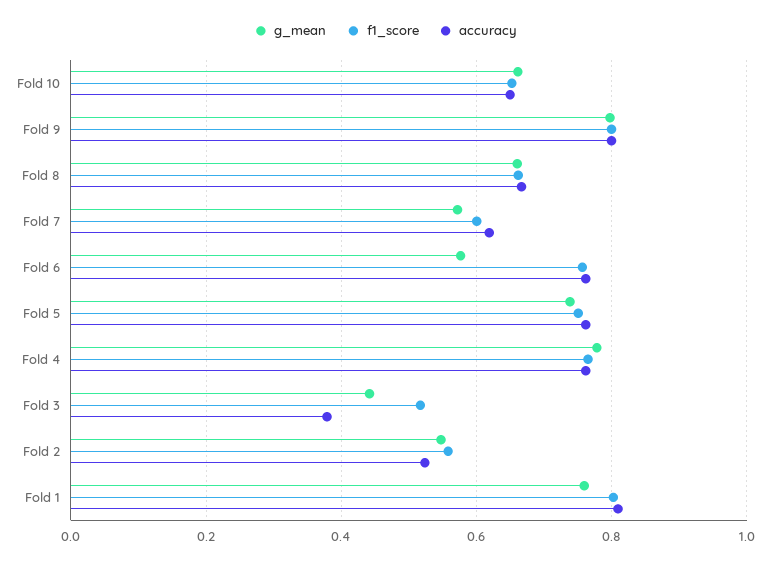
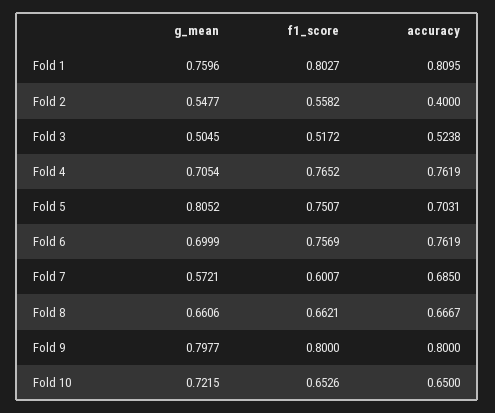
  {
    "g_mean": {
-     "Fold 10": 0.66,
+     "Fold 10": 0.7215,
      "Fold 9": 0.7977,
      "Fold 8": 0.6606,
      "Fold 7": 0.5721,
-     "Fold 6": 0.58,
+     "Fold 6": 0.6999,
-     "Fold 5": 0.74,
+     "Fold 5": 0.8052,
-     "Fold 4": 0.78,
+     "Fold 4": 0.7054,
-     "Fold 3": 0.44,
+     "Fold 3": 0.5045,
      "Fold 2": 0.5477,
      "Fold 1": 0.7596
    },
    "f1_score": {
      "Fold 10": 0.6526,
      "Fold 9": 0.8,
      "Fold 8": 0.6621,
      "Fold 7": 0.6007,
      "Fold 6": 0.7569,
      "Fold 5": 0.7507,
      "Fold 4": 0.7652,
      "Fold 3": 0.5172,
      "Fold 2": 0.5582,
      "Fold 1": 0.8027
    },
    "accuracy": {
      "Fold 10": 0.65,
      "Fold 9": 0.8,
      "Fold 8": 0.6667,
-     "Fold 7": 0.62,
+     "Fold 7": 0.685,
      "Fold 6": 0.7619,
-     "Fold 5": 0.76,
+     "Fold 5": 0.7031,
      "Fold 4": 0.7619,
-     "Fold 3": 0.38,
+     "Fold 3": 0.5238,
-     "Fold 2": 0.52,
+     "Fold 2": 0.4,
      "Fold 1": 0.8095
    }
  }

